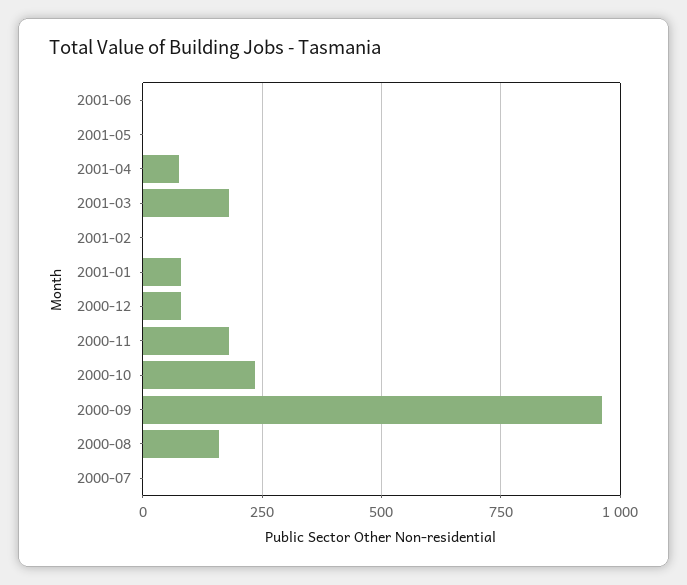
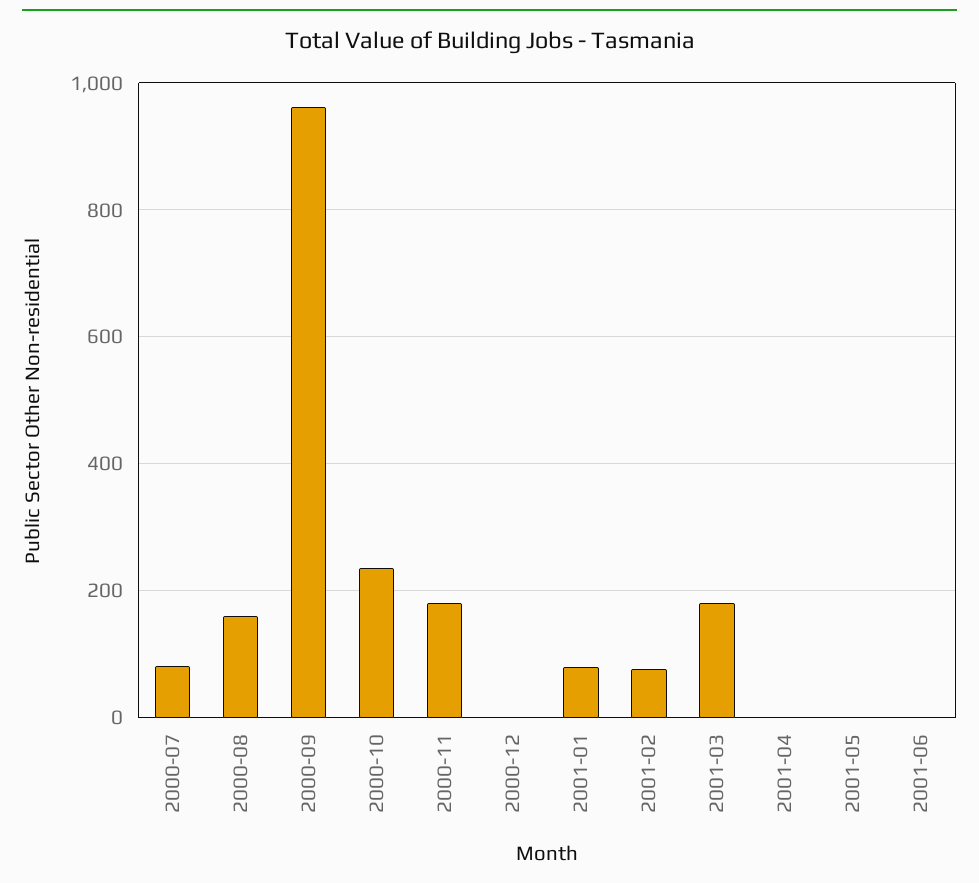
  {
    "2001-06": 0,
    "2001-05": 0,
-   "2001-04": 75,
+   "2001-04": 0,
    "2001-03": 180,
-   "2001-02": 0,
+   "2001-02": 80,
    "2001-01": 80,
-   "2000-12": 75,
+   "2000-12": 0,
    "2000-11": 180,
    "2000-10": 240,
    "2000-09": 960,
    "2000-08": 160,
-   "2000-07": 0
+   "2000-07": 80
  }

